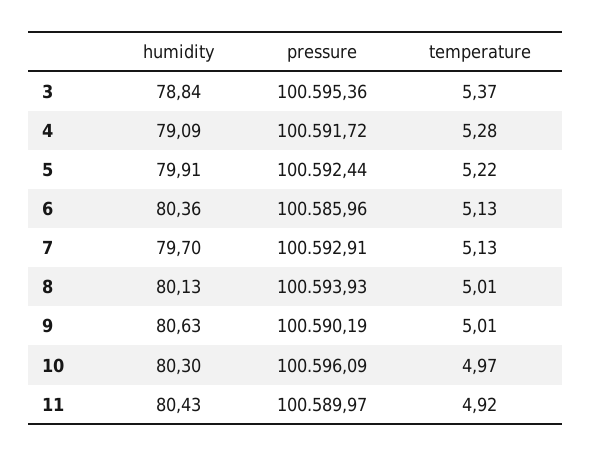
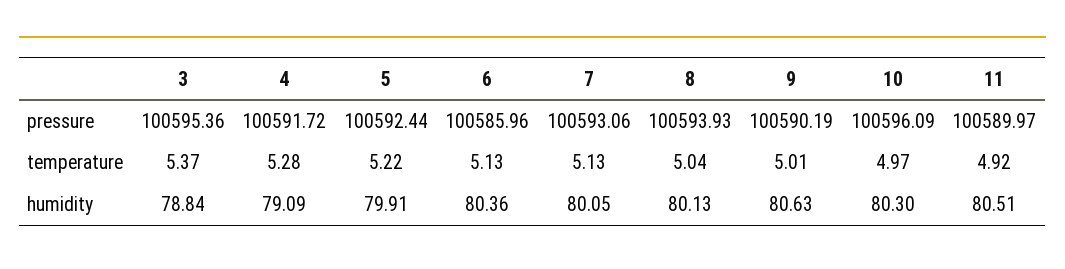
  {
    "humidity": {
      "3": 78.84,
      "4": 79.09,
      "5": 79.91,
      "6": 80.36,
-     "7": 79.7,
+     "7": 80.05,
      "8": 80.13,
      "9": 80.63,
      "10": 80.3,
-     "11": 80.43
+     "11": 80.51
    },
    "pressure": {
      "3": 100595.36,
      "4": 100591.72,
      "5": 100592.44,
      "6": 100585.96,
-     "7": 100592.91,
+     "7": 100593.06,
      "8": 100593.93,
      "9": 100590.19,
      "10": 100596.09,
      "11": 100589.97
    },
    "temperature": {
      "3": 5.37,
      "4": 5.28,
      "5": 5.22,
      "6": 5.13,
      "7": 5.13,
-     "8": 5.01,
+     "8": 5.04,
      "9": 5.01,
      "10": 4.97,
      "11": 4.92
    }
  }

